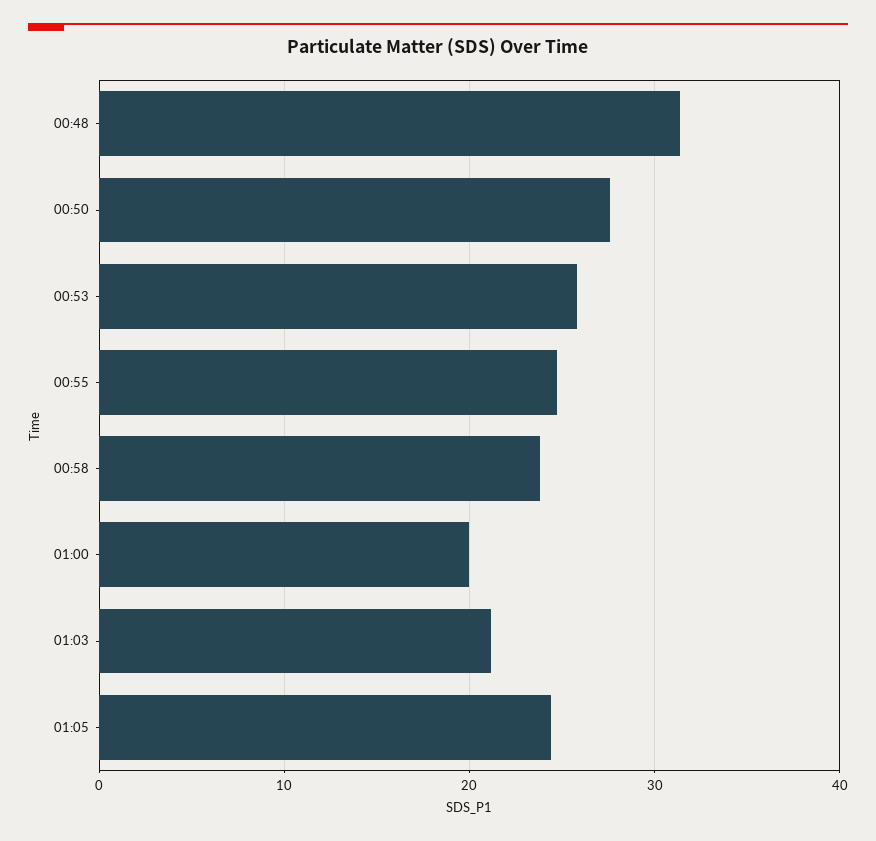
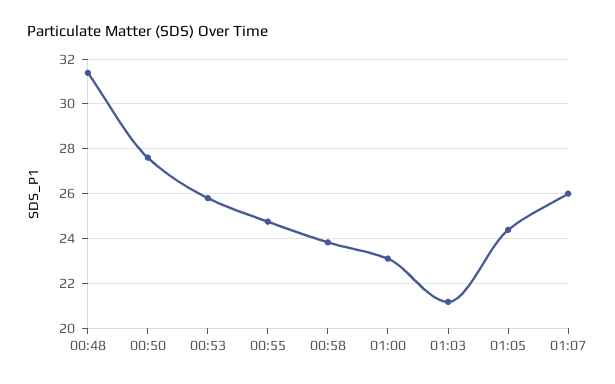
  {
    "00:48": 31.5,
    "00:50": 27.5,
    "00:53": 26,
    "00:55": 25,
    "00:58": 24,
-   "01:00": 20,
+   "01:00": 23,
    "01:03": 21,
-   "01:05": 24.5
+   "01:05": 24.5,
+   "01:07": 26
  }

